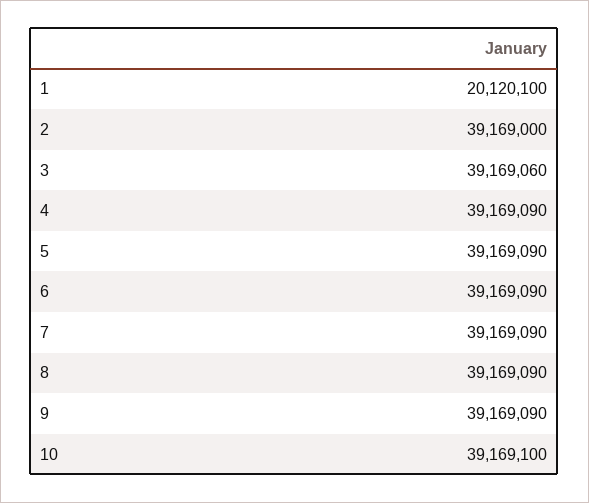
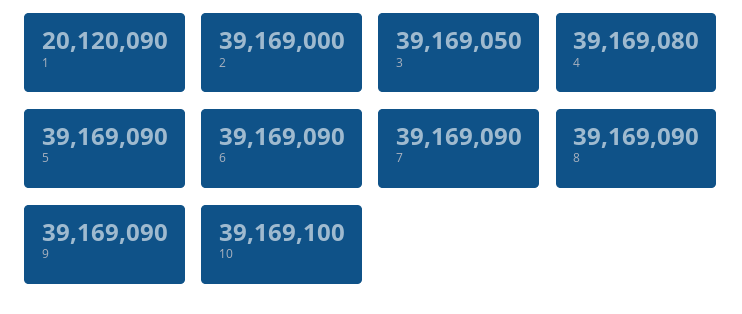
  {
-   "1": 20120100,
+   "1": 20120090,
    "2": 39169000,
-   "3": 39169060,
+   "3": 39169050,
-   "4": 39169090,
+   "4": 39169080,
    "5": 39169090,
    "6": 39169090,
    "7": 39169090,
    "8": 39169090,
    "9": 39169090,
    "10": 39169100
  }

